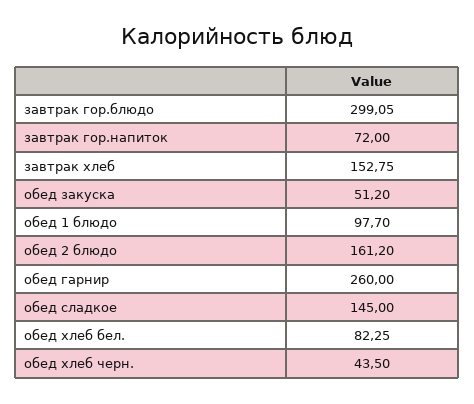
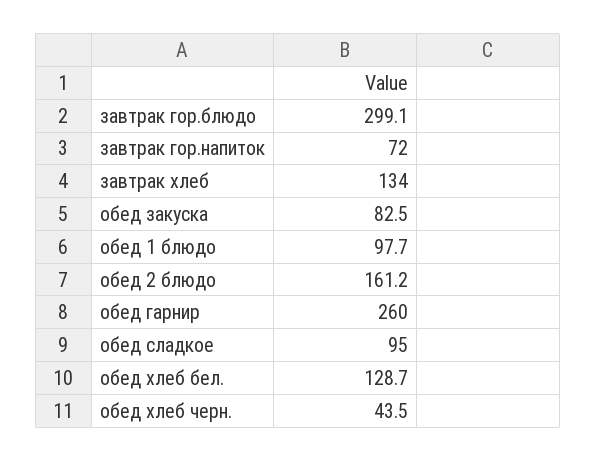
  {
    "завтрак гор.блюдо": 299.05,
    "завтрак гор.напиток": 72,
-   "завтрак хлеб": 152.75,
+   "завтрак хлеб": 134,
-   "обед закуска": 51.2,
+   "обед закуска": 82.5,
    "обед 1 блюдо": 97.7,
    "обед 2 блюдо": 161.2,
    "обед гарнир": 260,
-   "обед сладкое": 145,
+   "обед сладкое": 95,
-   "обед хлеб бел.": 82.25,
+   "обед хлеб бел.": 128.7,
    "обед хлеб черн.": 43.5
  }

